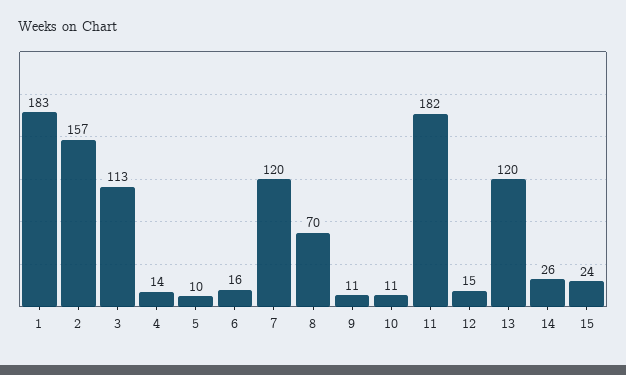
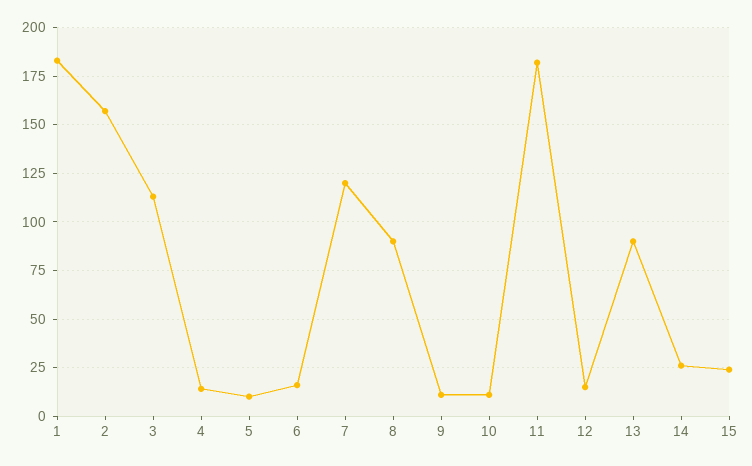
  {
    "1": 183,
    "2": 157,
    "3": 113,
    "4": 14,
    "5": 10,
    "6": 16,
    "7": 120,
-   "8": 70,
+   "8": 90,
    "9": 11,
    "10": 11,
    "11": 182,
    "12": 15,
-   "13": 120,
+   "13": 90,
    "14": 26,
    "15": 24
  }

